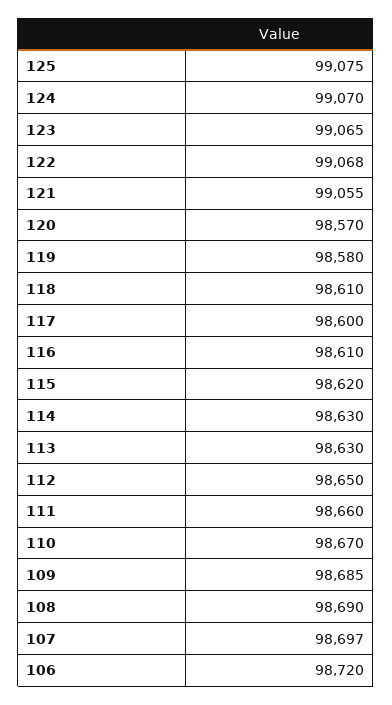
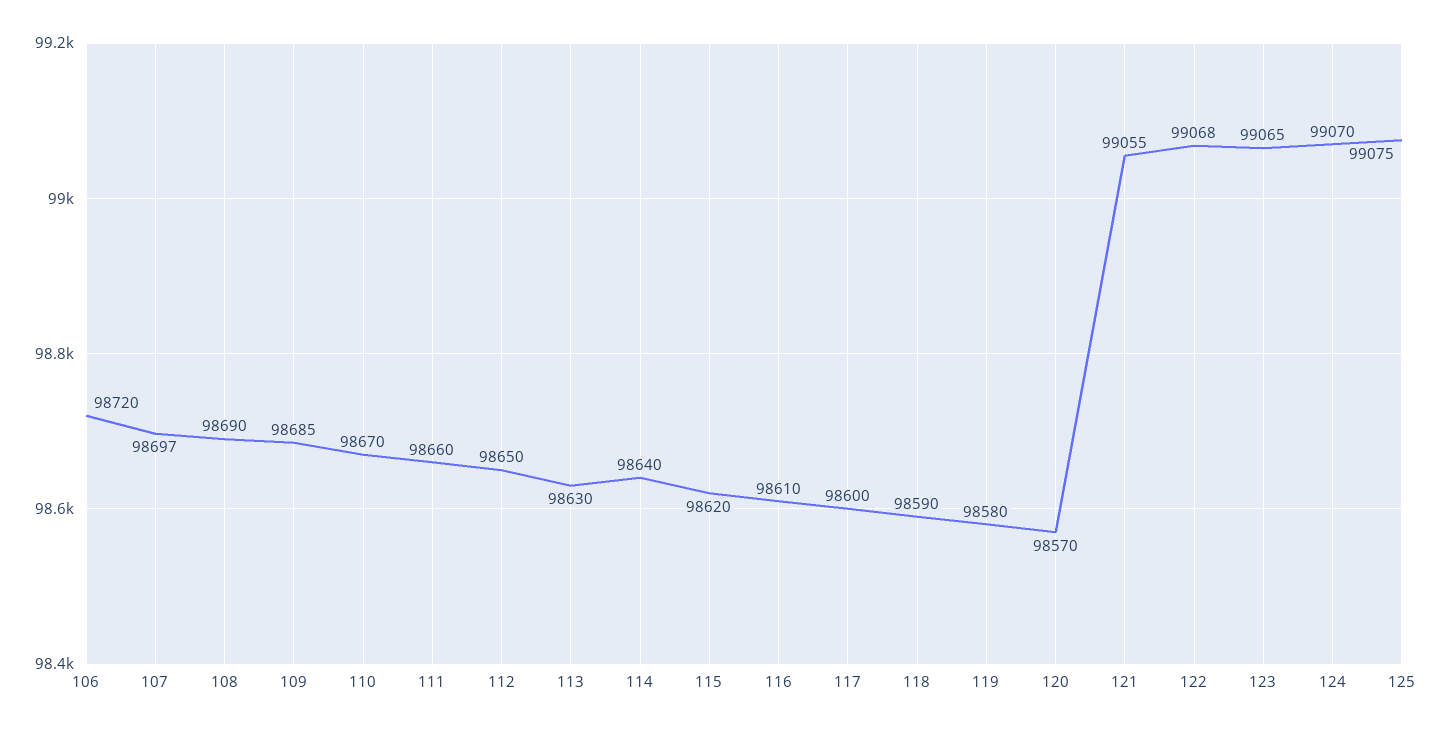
  {
    "125": 99075,
    "124": 99070,
    "123": 99065,
    "122": 99068,
    "121": 99055,
    "120": 98570,
    "119": 98580,
-   "118": 98610,
+   "118": 98590,
    "117": 98600,
    "116": 98610,
    "115": 98620,
-   "114": 98630,
+   "114": 98640,
    "113": 98630,
    "112": 98650,
    "111": 98660,
    "110": 98670,
    "109": 98685,
    "108": 98690,
    "107": 98697,
    "106": 98720
  }

